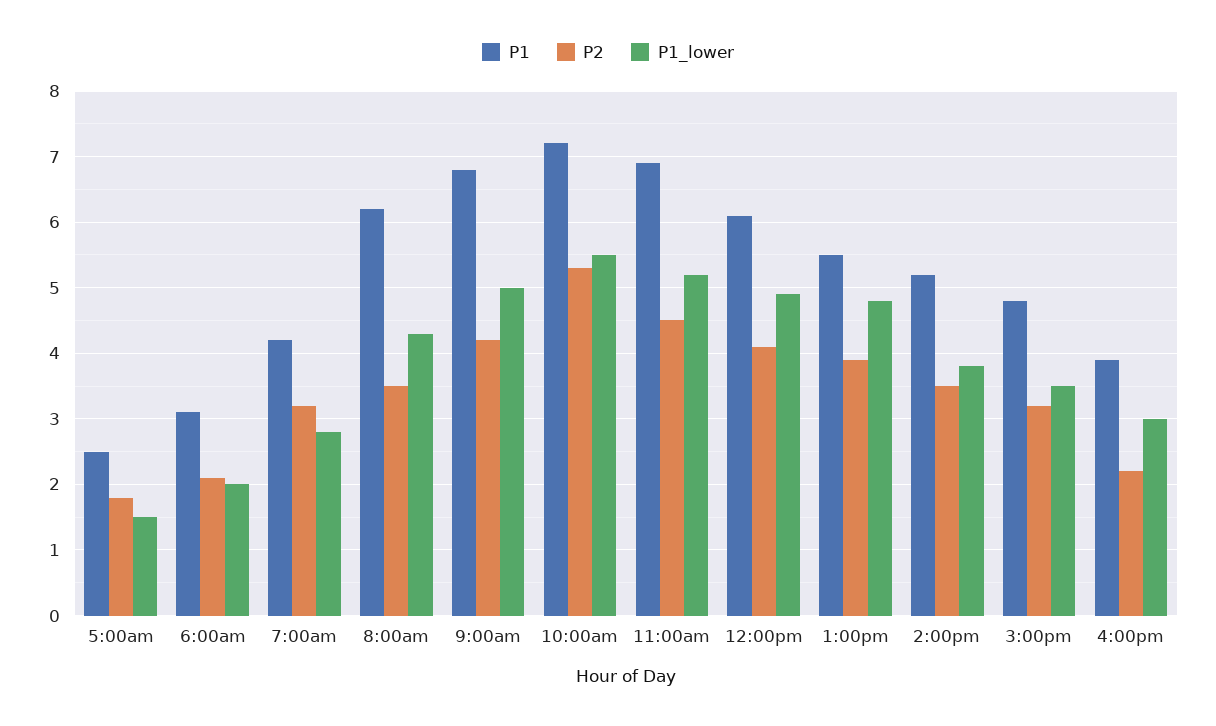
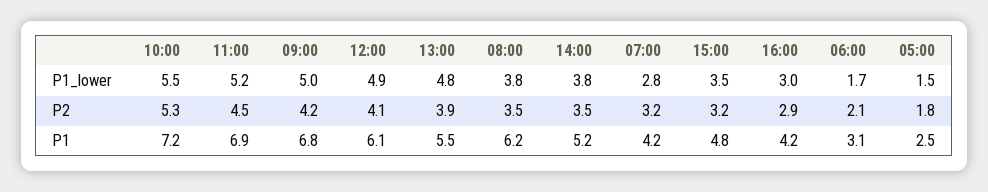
  {
    "P1": {
      "5:00am": 2.5,
      "6:00am": 3.1,
      "7:00am": 4.2,
      "8:00am": 6.2,
      "9:00am": 6.8,
      "10:00am": 7.2,
      "11:00am": 6.9,
      "12:00pm": 6.1,
      "1:00pm": 5.5,
      "2:00pm": 5.2,
      "3:00pm": 4.8,
-     "4:00pm": 3.9
+     "4:00pm": 4.2
    },
    "P2": {
      "5:00am": 1.8,
      "6:00am": 2.1,
      "7:00am": 3.2,
      "8:00am": 3.5,
      "9:00am": 4.2,
      "10:00am": 5.3,
      "11:00am": 4.5,
      "12:00pm": 4.1,
      "1:00pm": 3.9,
      "2:00pm": 3.5,
      "3:00pm": 3.2,
-     "4:00pm": 2.2
+     "4:00pm": 2.9
    },
    "P1_lower": {
      "5:00am": 1.5,
-     "6:00am": 2,
+     "6:00am": 1.7,
      "7:00am": 2.8,
-     "8:00am": 4.3,
+     "8:00am": 3.8,
      "9:00am": 5,
      "10:00am": 5.5,
      "11:00am": 5.2,
      "12:00pm": 4.9,
      "1:00pm": 4.8,
      "2:00pm": 3.8,
      "3:00pm": 3.5,
      "4:00pm": 3
    }
  }

